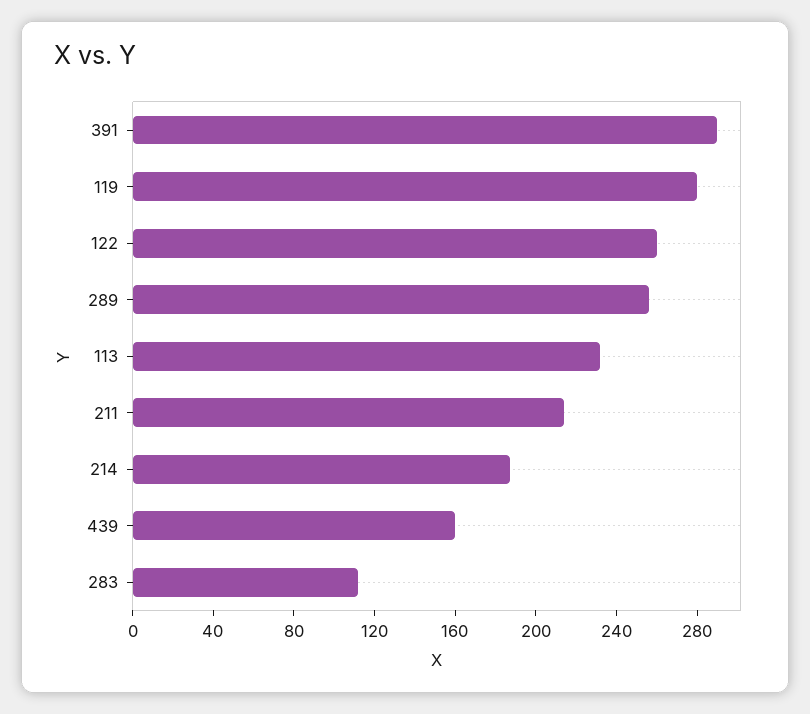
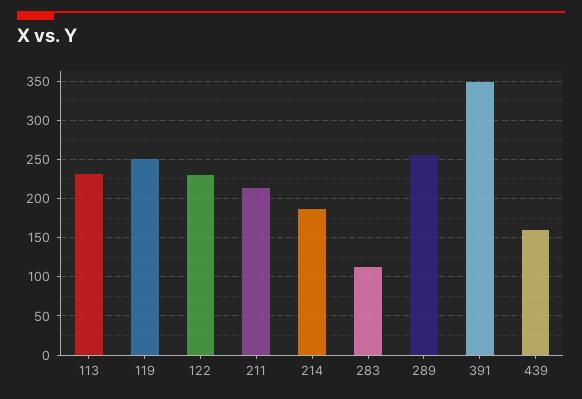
  {
-   "391": 290,
+   "391": 350,
-   "119": 280,
+   "119": 250,
-   "122": 260,
+   "122": 230,
    "289": 260,
    "113": 230,
    "211": 210,
    "214": 190,
    "439": 160,
    "283": 110
  }

